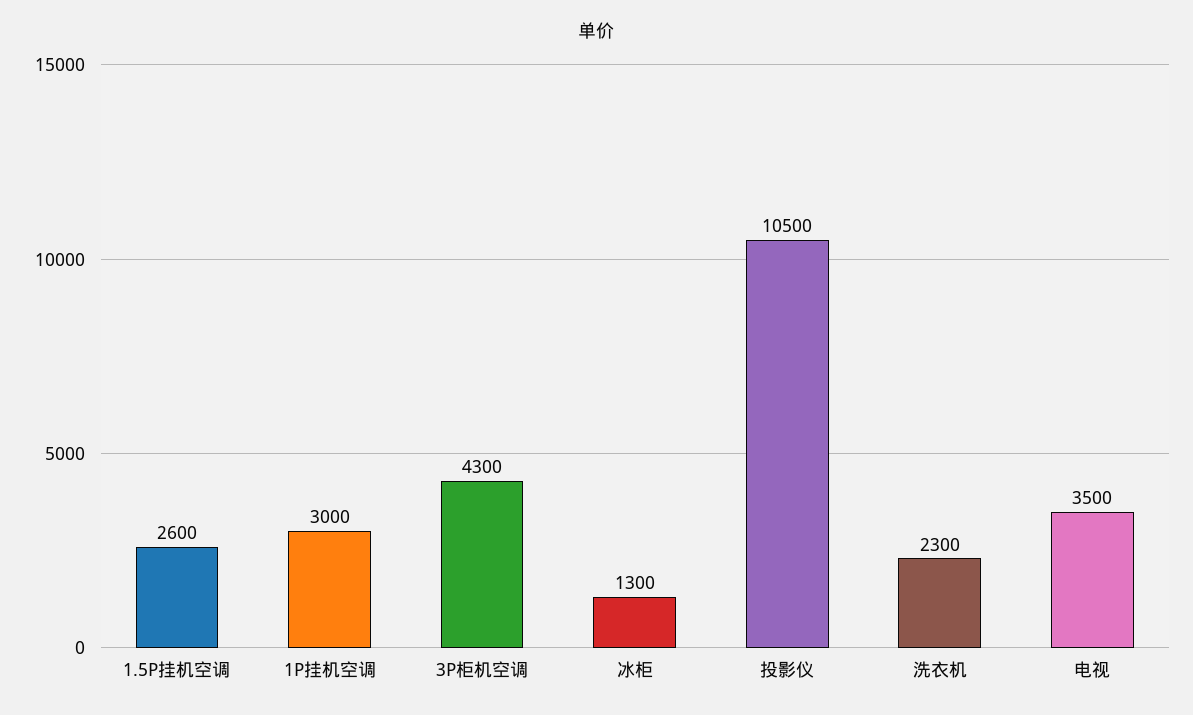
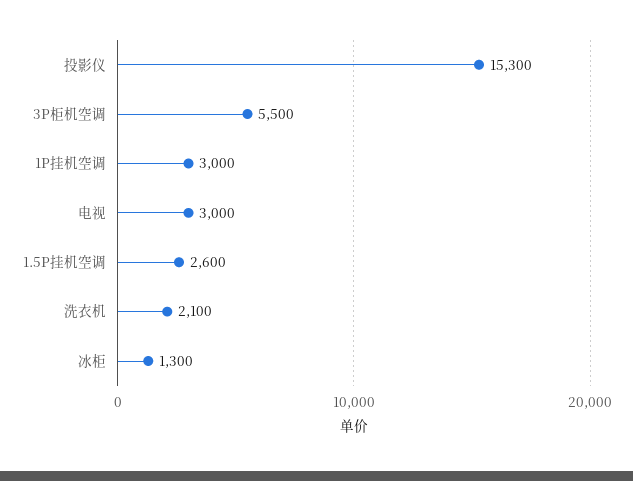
  {
    "1.5P挂机空调": 2600,
    "1P挂机空调": 3000,
-   "3P柜机空调": 4300,
+   "3P柜机空调": 5500,
    "冰柜": 1300,
-   "投影仪": 10500,
+   "投影仪": 15300,
-   "洗衣机": 2300,
+   "洗衣机": 2100,
-   "电视": 3500
+   "电视": 3000
  }

